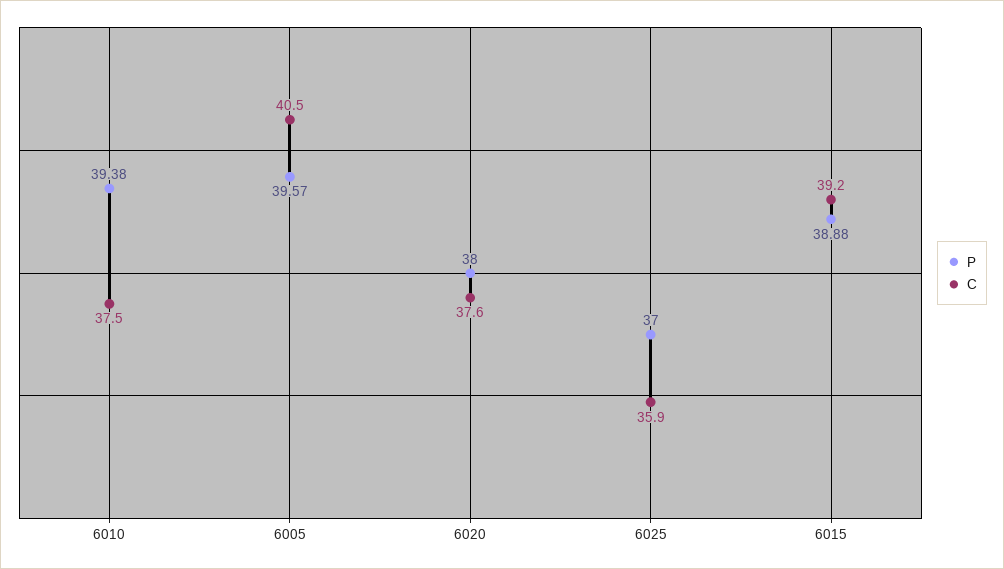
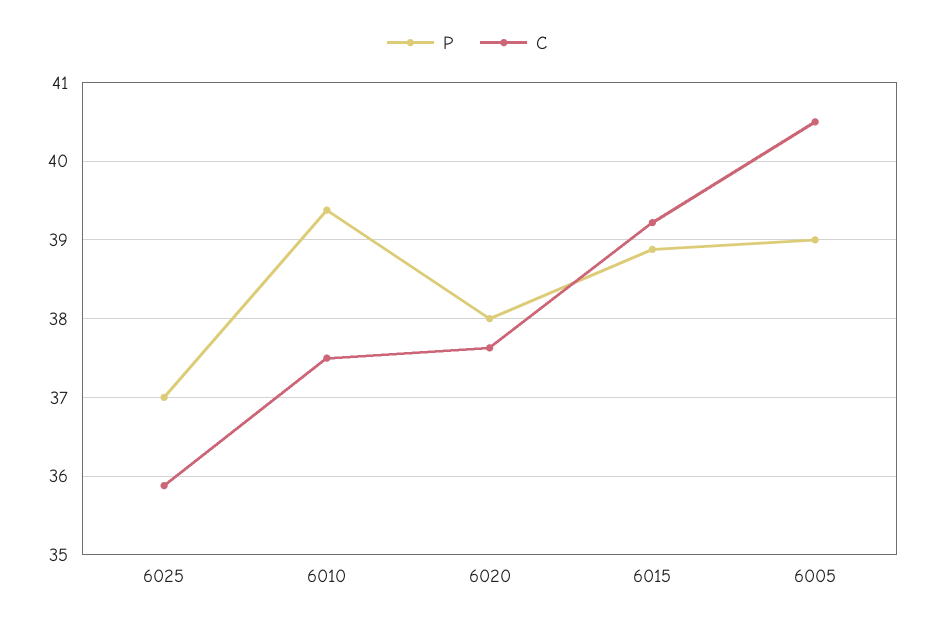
  {
    "P": {
      "6010": 39.38,
-     "6005": 39.57,
+     "6005": 39,
      "6020": 38,
      "6025": 37,
      "6015": 38.88
    },
    "C": {
      "6010": 37.5,
      "6005": 40.5,
      "6020": 37.6,
      "6025": 35.9,
      "6015": 39.2
    }
  }

